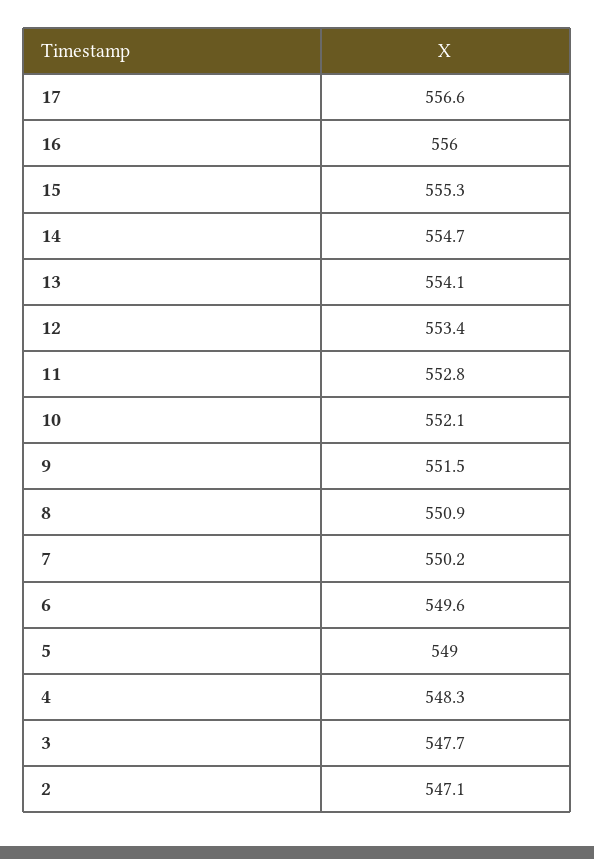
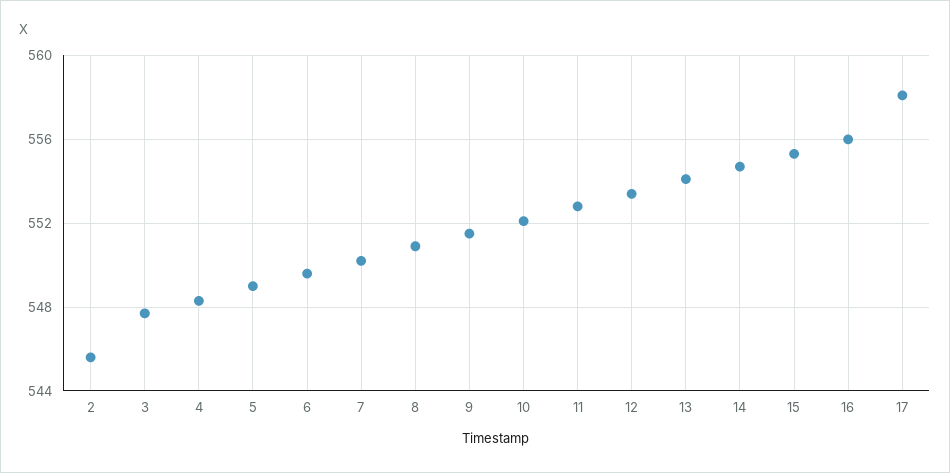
  {
-   "17": 556.6,
+   "17": 558,
    "16": 556,
    "15": 555.3,
    "14": 554.7,
    "13": 554.1,
    "12": 553.4,
    "11": 552.8,
    "10": 552.1,
    "9": 551.5,
    "8": 550.9,
    "7": 550.2,
    "6": 549.6,
    "5": 549,
    "4": 548.3,
    "3": 547.7,
-   "2": 547.1
+   "2": 545.5
  }

